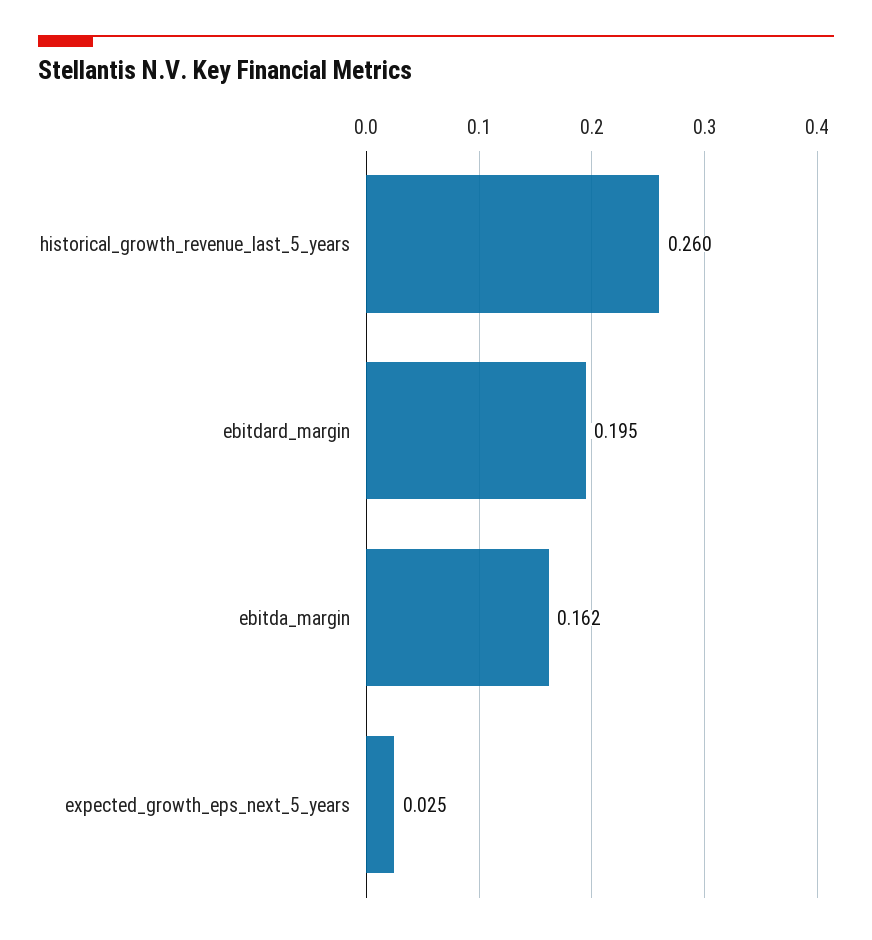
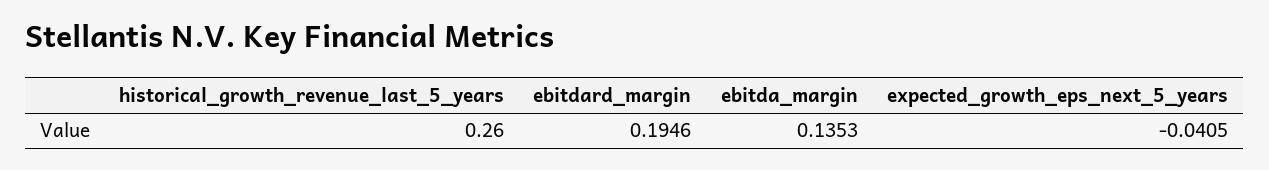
  {
    "historical_growth_revenue_last_5_years": 0.26,
    "ebitdard_margin": 0.1946,
-   "ebitda_margin": 0.162,
+   "ebitda_margin": 0.1353,
-   "expected_growth_eps_next_5_years": 0.025
+   "expected_growth_eps_next_5_years": -0.0405
  }

